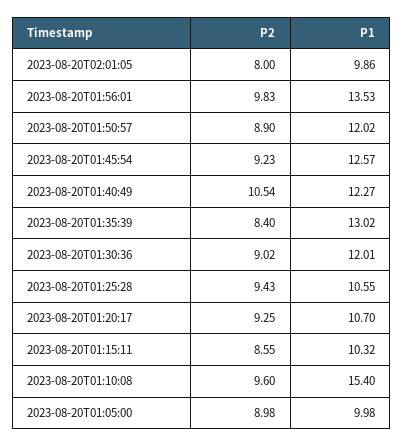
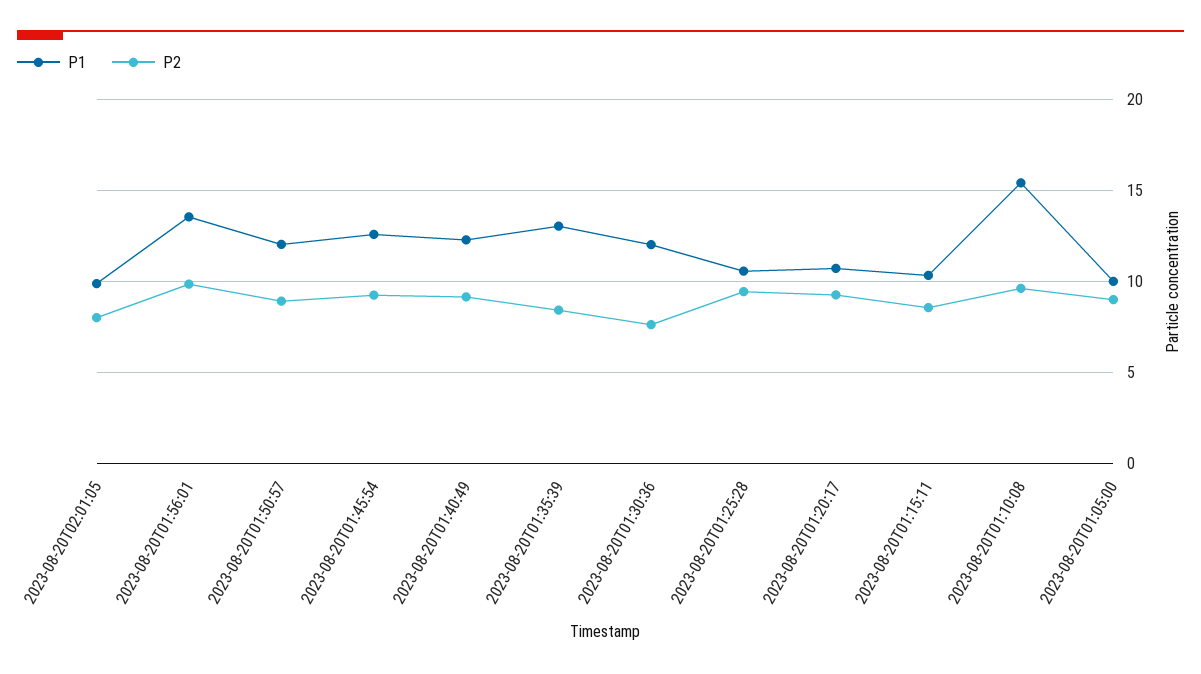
  {
    "P2": {
      "2023-08-20T02:01:05": 8,
      "2023-08-20T01:56:01": 9.83,
      "2023-08-20T01:50:57": 8.9,
      "2023-08-20T01:45:54": 9.23,
-     "2023-08-20T01:40:49": 10.54,
+     "2023-08-20T01:40:49": 9,
      "2023-08-20T01:35:39": 8.4,
-     "2023-08-20T01:30:36": 9.02,
+     "2023-08-20T01:30:36": 7.5,
      "2023-08-20T01:25:28": 9.43,
      "2023-08-20T01:20:17": 9.25,
      "2023-08-20T01:15:11": 8.55,
      "2023-08-20T01:10:08": 9.6,
      "2023-08-20T01:05:00": 8.98
    },
    "P1": {
      "2023-08-20T02:01:05": 9.86,
      "2023-08-20T01:56:01": 13.53,
      "2023-08-20T01:50:57": 12.02,
      "2023-08-20T01:45:54": 12.57,
      "2023-08-20T01:40:49": 12.27,
      "2023-08-20T01:35:39": 13.02,
      "2023-08-20T01:30:36": 12.01,
      "2023-08-20T01:25:28": 10.55,
      "2023-08-20T01:20:17": 10.7,
      "2023-08-20T01:15:11": 10.32,
      "2023-08-20T01:10:08": 15.4,
      "2023-08-20T01:05:00": 9.98
    }
  }

